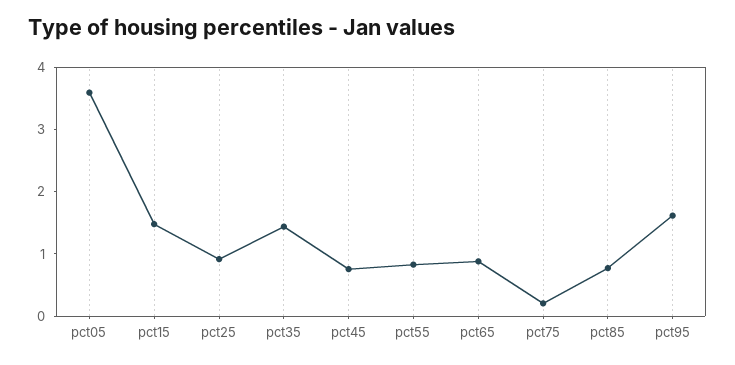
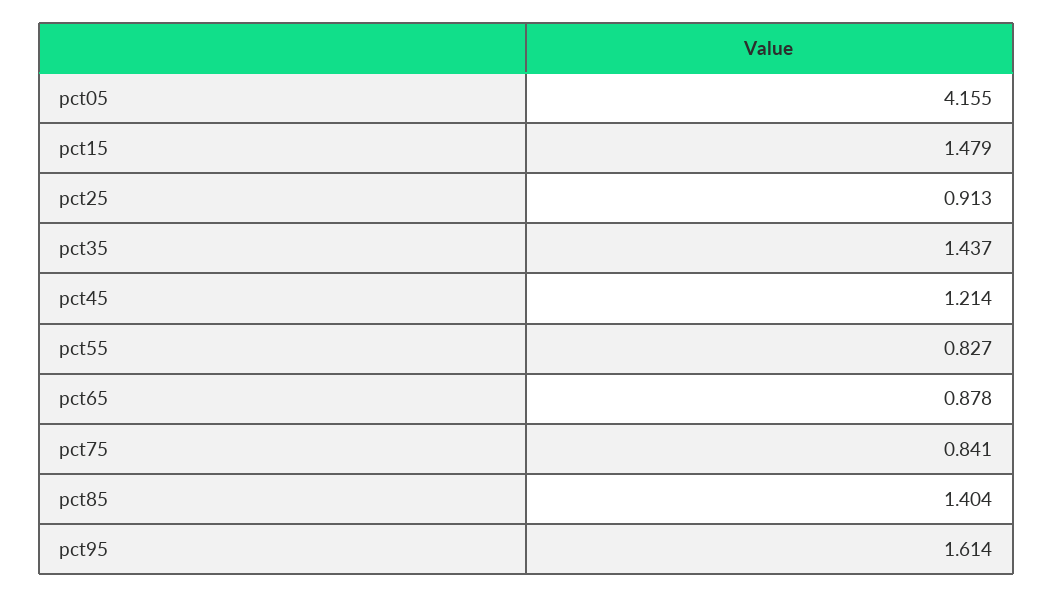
  {
-   "pct05": 3.6,
+   "pct05": 4.155,
    "pct15": 1.479,
    "pct25": 0.913,
    "pct35": 1.437,
-   "pct45": 0.8,
+   "pct45": 1.214,
    "pct55": 0.827,
    "pct65": 0.878,
-   "pct75": 0.2,
+   "pct75": 0.841,
-   "pct85": 0.8,
+   "pct85": 1.404,
    "pct95": 1.614
  }

